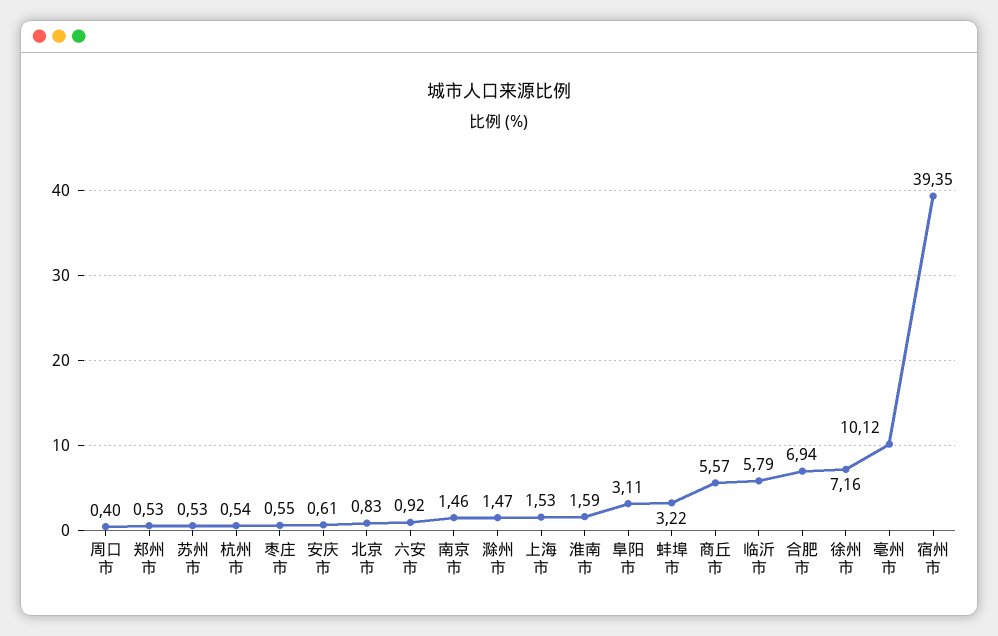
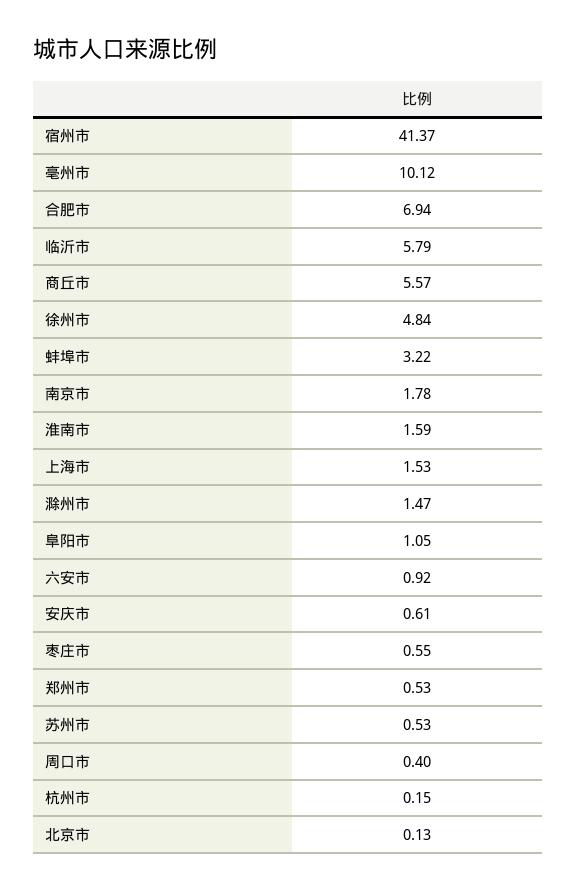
  {
    "周口市": 0.4,
    "郑州市": 0.53,
    "苏州市": 0.53,
-   "杭州市": 0.54,
+   "杭州市": 0.15,
    "枣庄市": 0.55,
    "安庆市": 0.61,
-   "北京市": 0.83,
+   "北京市": 0.13,
    "六安市": 0.92,
-   "南京市": 1.46,
+   "南京市": 1.78,
    "滁州市": 1.47,
    "上海市": 1.53,
    "淮南市": 1.59,
-   "阜阳市": 3.11,
+   "阜阳市": 1.05,
    "蚌埠市": 3.22,
    "商丘市": 5.57,
    "临沂市": 5.79,
    "合肥市": 6.94,
-   "徐州市": 7.16,
+   "徐州市": 4.84,
    "亳州市": 10.12,
-   "宿州市": 39.35
+   "宿州市": 41.37
  }

